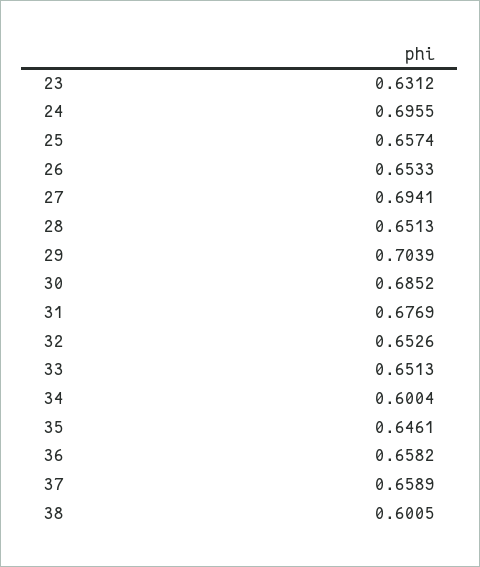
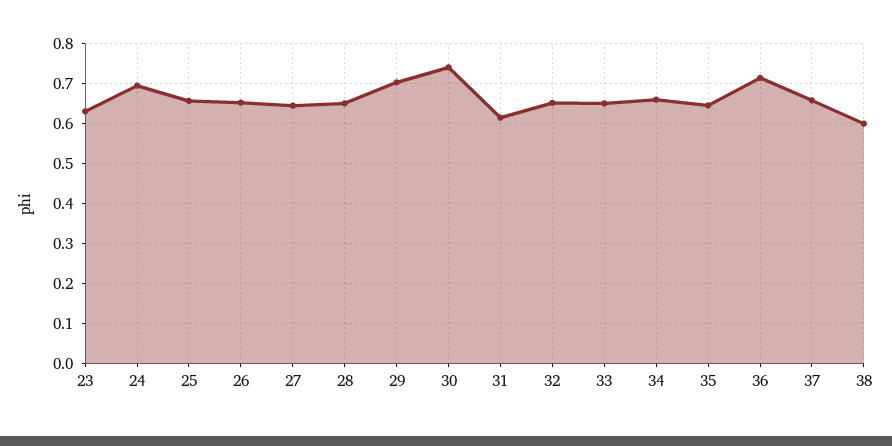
  {
    "23": 0.6312,
    "24": 0.6955,
    "25": 0.6574,
    "26": 0.6533,
-   "27": 0.6941,
+   "27": 0.64,
    "28": 0.6513,
    "29": 0.7039,
-   "30": 0.6852,
+   "30": 0.74,
-   "31": 0.6769,
+   "31": 0.62,
    "32": 0.6526,
    "33": 0.6513,
-   "34": 0.6004,
+   "34": 0.66,
    "35": 0.6461,
-   "36": 0.6582,
+   "36": 0.72,
    "37": 0.6589,
    "38": 0.6005
  }

